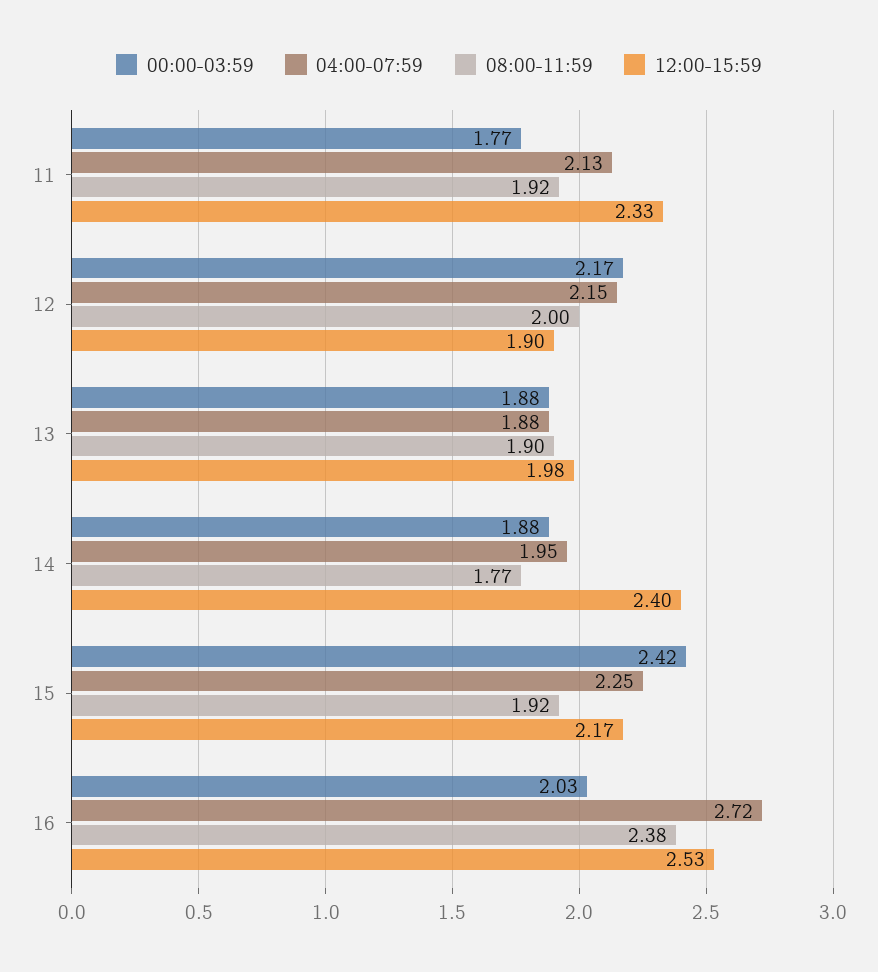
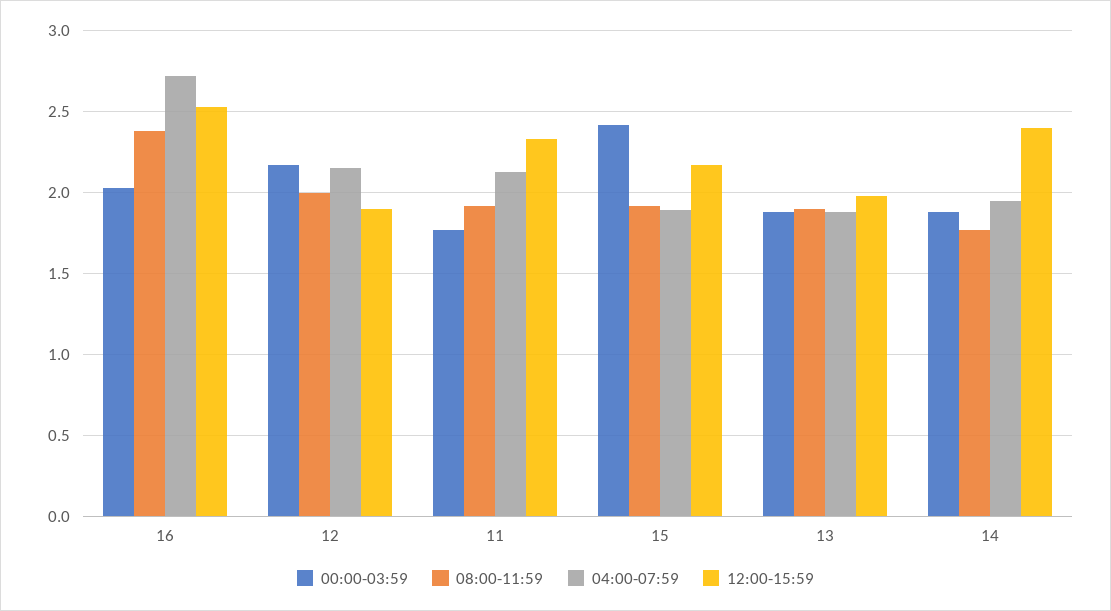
  {
    "00:00-03:59": {
      "11": 1.77,
      "12": 2.17,
      "13": 1.88,
      "14": 1.88,
      "15": 2.42,
      "16": 2.03
    },
    "04:00-07:59": {
      "11": 2.13,
      "12": 2.15,
      "13": 1.88,
      "14": 1.95,
-     "15": 2.25,
+     "15": 1.9,
      "16": 2.72
    },
    "08:00-11:59": {
      "11": 1.92,
      "12": 2,
      "13": 1.9,
      "14": 1.77,
      "15": 1.92,
      "16": 2.38
    },
    "12:00-15:59": {
      "11": 2.33,
      "12": 1.9,
      "13": 1.98,
      "14": 2.4,
      "15": 2.17,
      "16": 2.53
    }
  }

